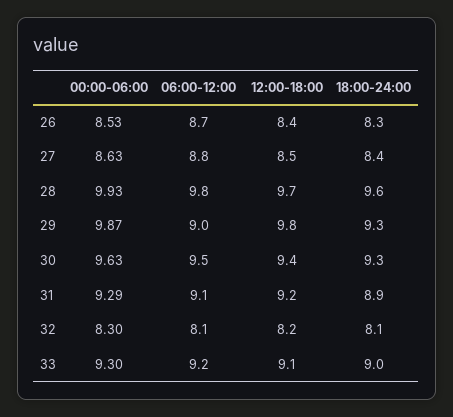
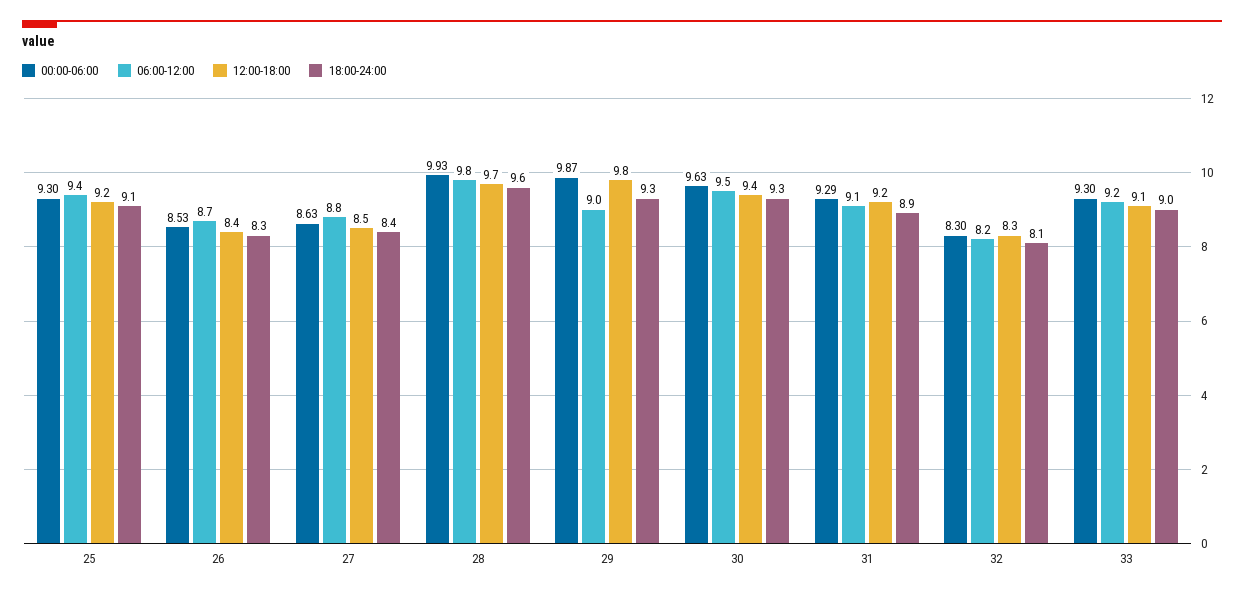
  {
    "00:00-06:00": {
      "26": 8.53,
      "27": 8.63,
      "28": 9.93,
      "29": 9.87,
      "30": 9.63,
      "31": 9.29,
      "32": 8.3,
-     "33": 9.3
+     "33": 9.3,
+     "25": 9.3
    },
    "06:00-12:00": {
      "26": 8.7,
      "27": 8.8,
      "28": 9.8,
      "29": 9,
      "30": 9.5,
      "31": 9.1,
-     "32": 8.1,
+     "32": 8.2,
-     "33": 9.2
+     "33": 9.2,
+     "25": 9.4
    },
    "12:00-18:00": {
      "26": 8.4,
      "27": 8.5,
      "28": 9.7,
      "29": 9.8,
      "30": 9.4,
      "31": 9.2,
-     "32": 8.2,
+     "32": 8.3,
-     "33": 9.1
+     "33": 9.1,
+     "25": 9.2
    },
    "18:00-24:00": {
      "26": 8.3,
      "27": 8.4,
      "28": 9.6,
      "29": 9.3,
      "30": 9.3,
      "31": 8.9,
      "32": 8.1,
-     "33": 9
+     "33": 9,
+     "25": 9.1
    }
  }

